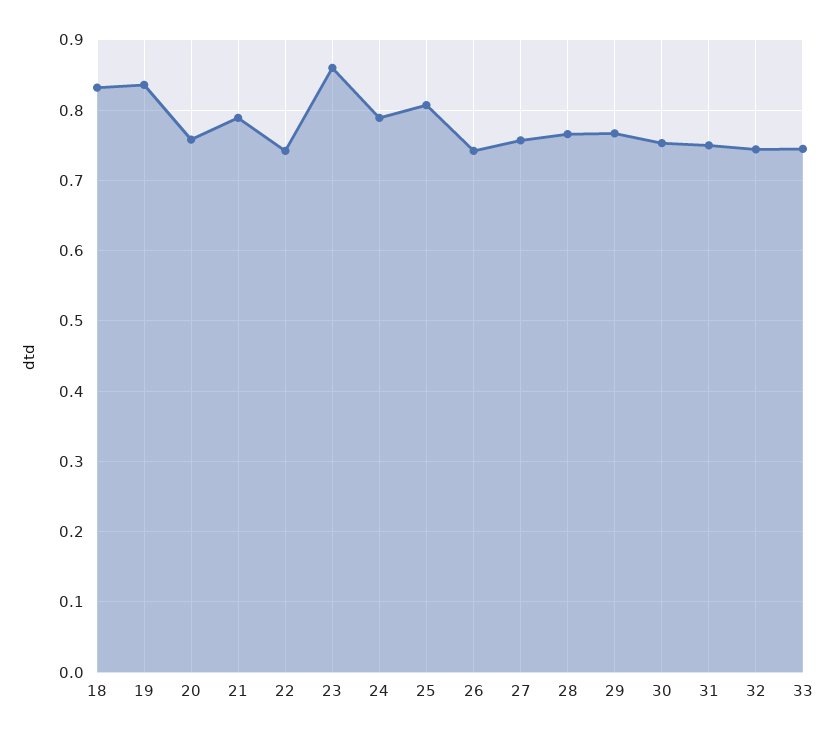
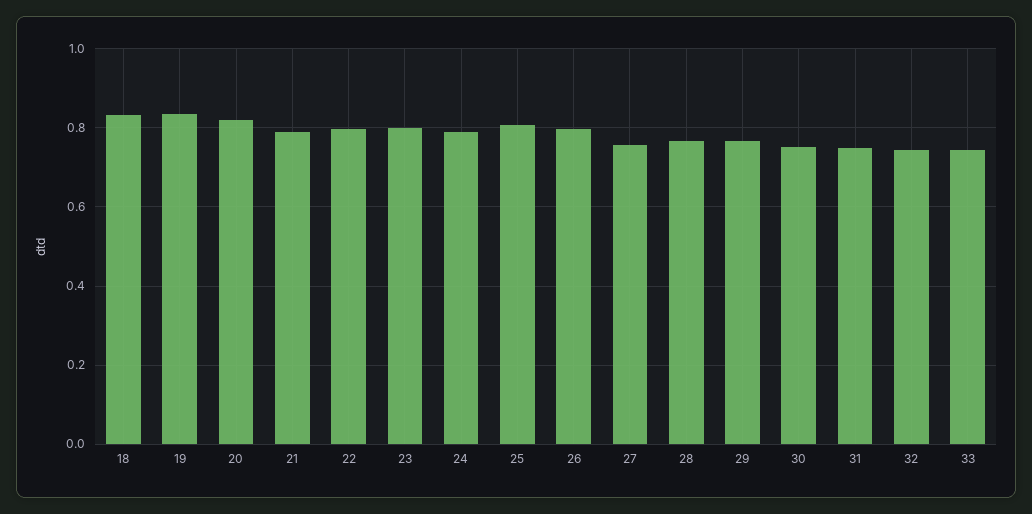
  {
    "18": 0.83,
    "19": 0.84,
-   "20": 0.76,
+   "20": 0.82,
    "21": 0.79,
-   "22": 0.74,
+   "22": 0.8,
-   "23": 0.86,
+   "23": 0.8,
    "24": 0.79,
    "25": 0.81,
-   "26": 0.74,
+   "26": 0.8,
    "27": 0.76,
    "28": 0.77,
    "29": 0.77,
    "30": 0.75,
    "31": 0.75,
    "32": 0.74,
    "33": 0.75
  }

